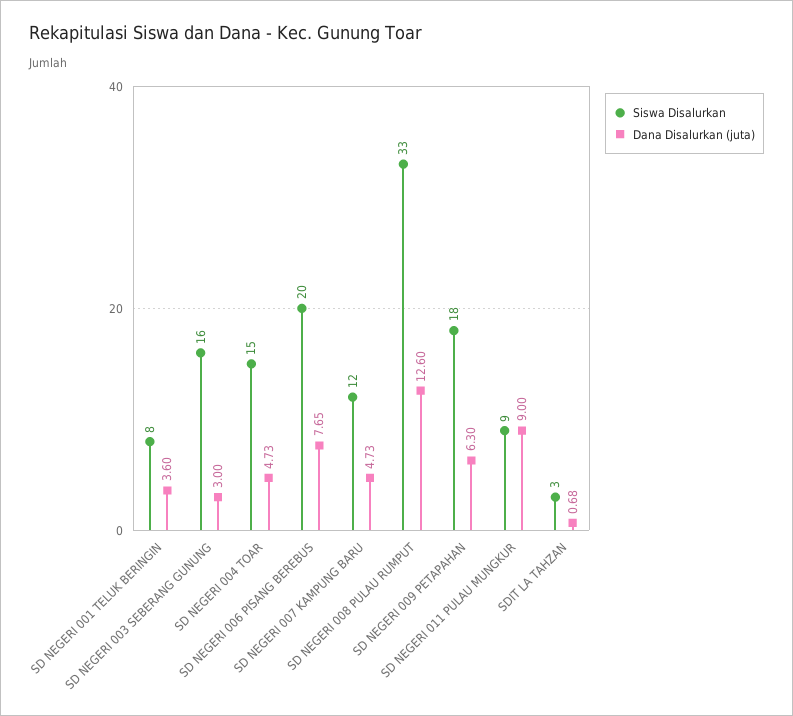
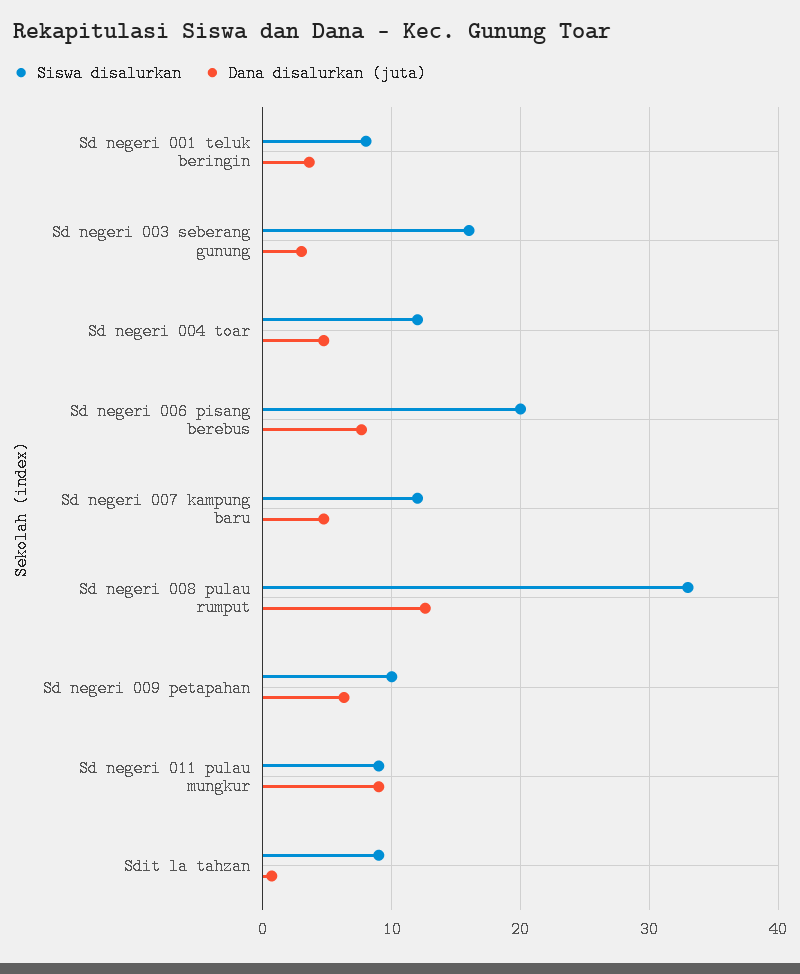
  {
    "Siswa Disalurkan": {
      "SD NEGERI 001 TELUK BERINGIN": 8,
      "SD NEGERI 003 SEBERANG GUNUNG": 16,
-     "SD NEGERI 004 TOAR": 15,
+     "SD NEGERI 004 TOAR": 12,
      "SD NEGERI 006 PISANG BEREBUS": 20,
      "SD NEGERI 007 KAMPUNG BARU": 12,
      "SD NEGERI 008 PULAU RUMPUT": 33,
-     "SD NEGERI 009 PETAPAHAN": 18,
+     "SD NEGERI 009 PETAPAHAN": 10,
      "SD NEGERI 011 PULAU MUNGKUR": 9,
-     "SDIT LA TAHZAN": 3
+     "SDIT LA TAHZAN": 9
    },
    "Dana Disalurkan (juta)": {
      "SD NEGERI 001 TELUK BERINGIN": 3.6,
      "SD NEGERI 003 SEBERANG GUNUNG": 3,
      "SD NEGERI 004 TOAR": 4.73,
      "SD NEGERI 006 PISANG BEREBUS": 7.65,
      "SD NEGERI 007 KAMPUNG BARU": 4.73,
      "SD NEGERI 008 PULAU RUMPUT": 12.6,
      "SD NEGERI 009 PETAPAHAN": 6.3,
      "SD NEGERI 011 PULAU MUNGKUR": 9,
      "SDIT LA TAHZAN": 0.68
    }
  }

